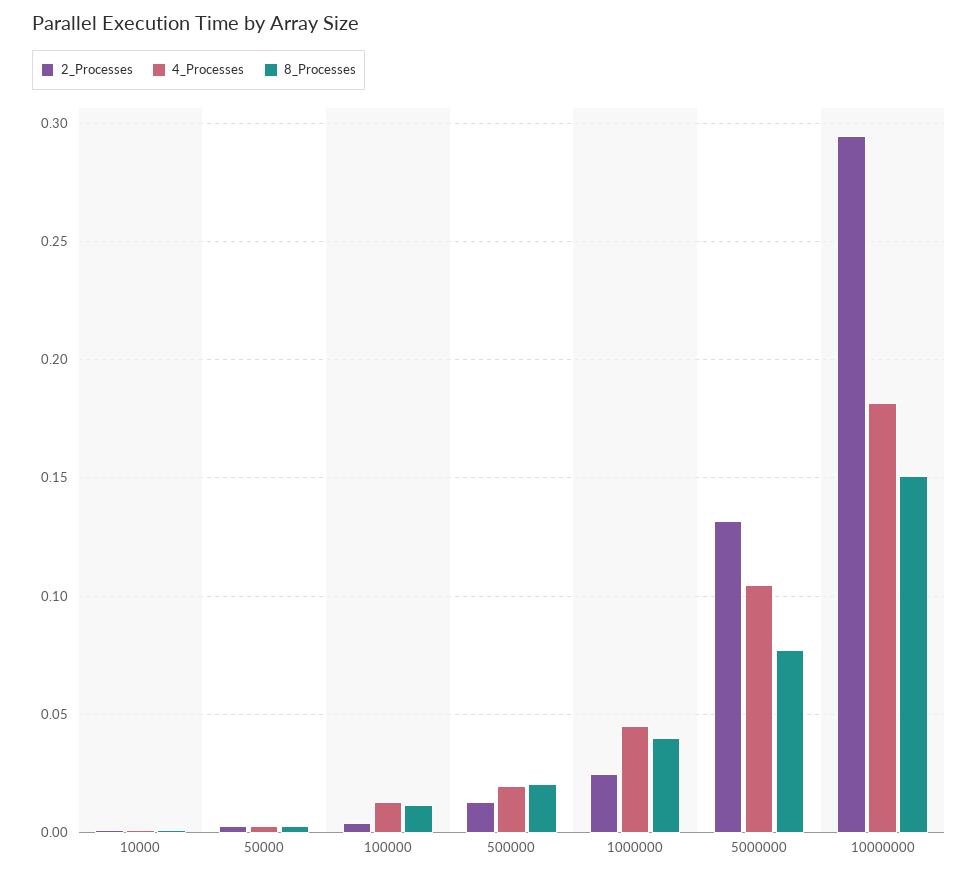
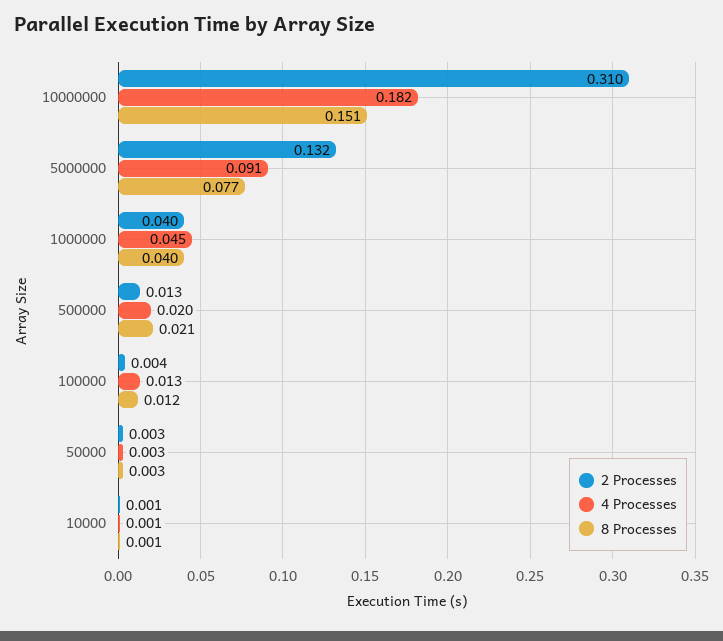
  {
    "2_Processes": {
      "10000": 0.001,
      "50000": 0.003,
      "100000": 0.004,
      "500000": 0.013,
-     "1000000": 0.025,
+     "1000000": 0.04,
      "5000000": 0.132,
-     "10000000": 0.295
+     "10000000": 0.31
    },
    "4_Processes": {
      "10000": 0.001,
      "50000": 0.003,
      "100000": 0.013,
      "500000": 0.02,
      "1000000": 0.045,
-     "5000000": 0.105,
+     "5000000": 0.091,
      "10000000": 0.182
    },
    "8_Processes": {
      "10000": 0.001,
      "50000": 0.003,
      "100000": 0.012,
      "500000": 0.021,
      "1000000": 0.04,
      "5000000": 0.077,
      "10000000": 0.151
    }
  }

